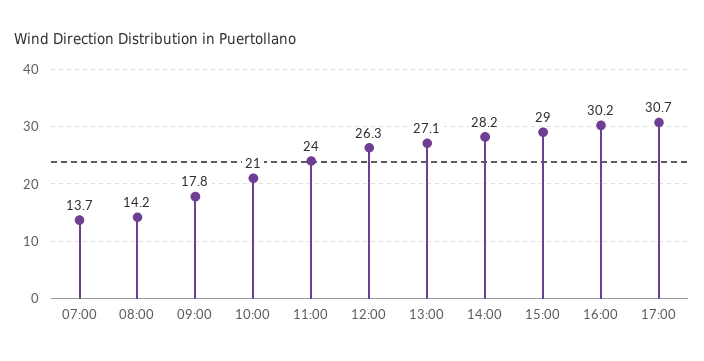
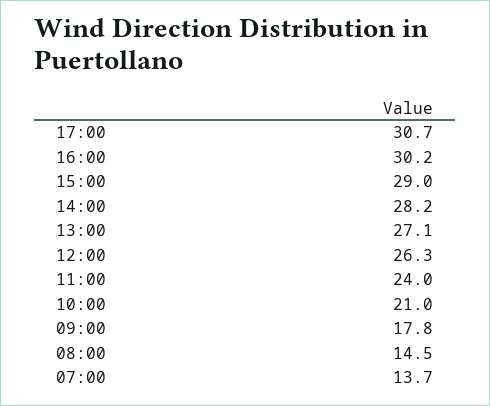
  {
    "07:00": 13.7,
-   "08:00": 14.2,
+   "08:00": 14.5,
    "09:00": 17.8,
    "10:00": 21,
    "11:00": 24,
    "12:00": 26.3,
    "13:00": 27.1,
    "14:00": 28.2,
    "15:00": 29,
    "16:00": 30.2,
    "17:00": 30.7
  }

